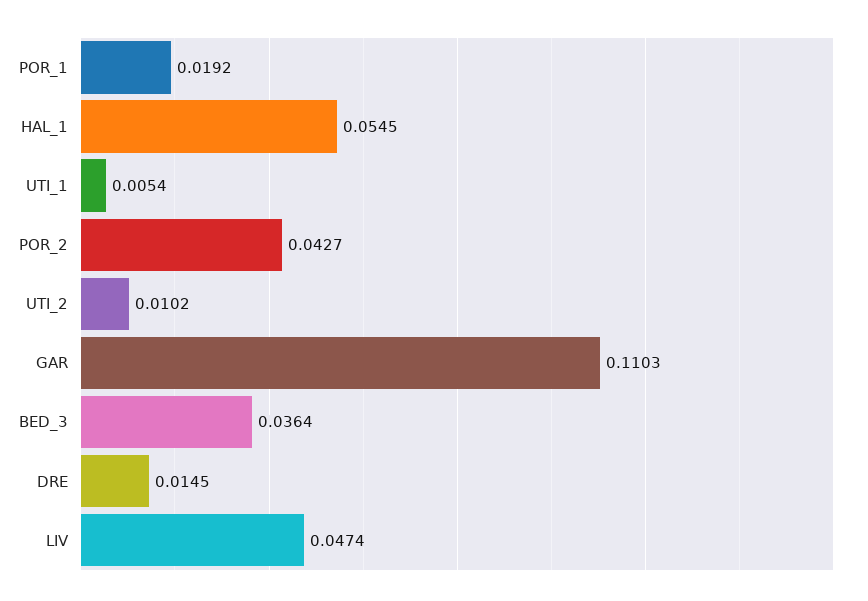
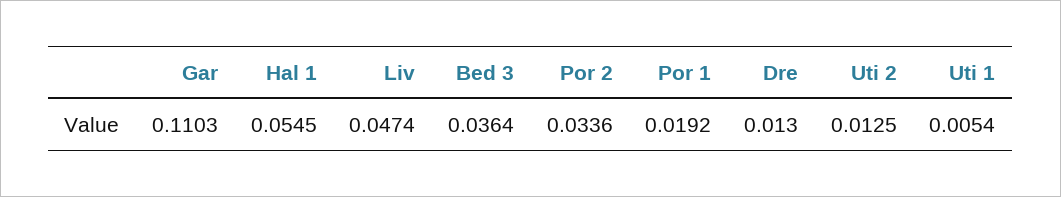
  {
    "POR_1": 0.0192,
    "HAL_1": 0.0545,
    "UTI_1": 0.0054,
-   "POR_2": 0.0427,
+   "POR_2": 0.0336,
-   "UTI_2": 0.0102,
+   "UTI_2": 0.0125,
    "GAR": 0.1103,
    "BED_3": 0.0364,
-   "DRE": 0.0145,
+   "DRE": 0.013,
    "LIV": 0.0474
  }

